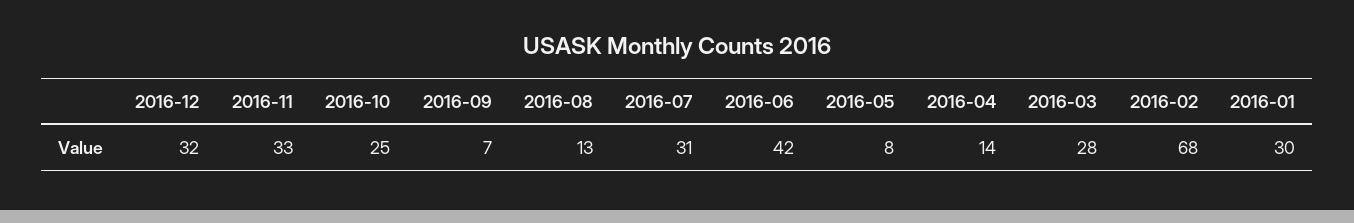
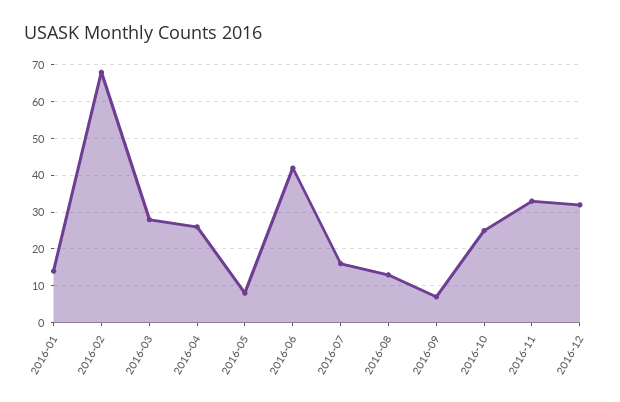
  {
    "2016-12": 32,
    "2016-11": 33,
    "2016-10": 25,
    "2016-09": 7,
    "2016-08": 13,
-   "2016-07": 31,
+   "2016-07": 15,
    "2016-06": 42,
    "2016-05": 8,
-   "2016-04": 14,
+   "2016-04": 25,
    "2016-03": 28,
    "2016-02": 68,
-   "2016-01": 30
+   "2016-01": 15
  }

